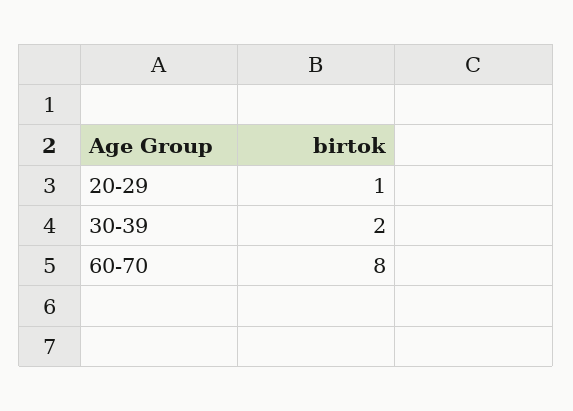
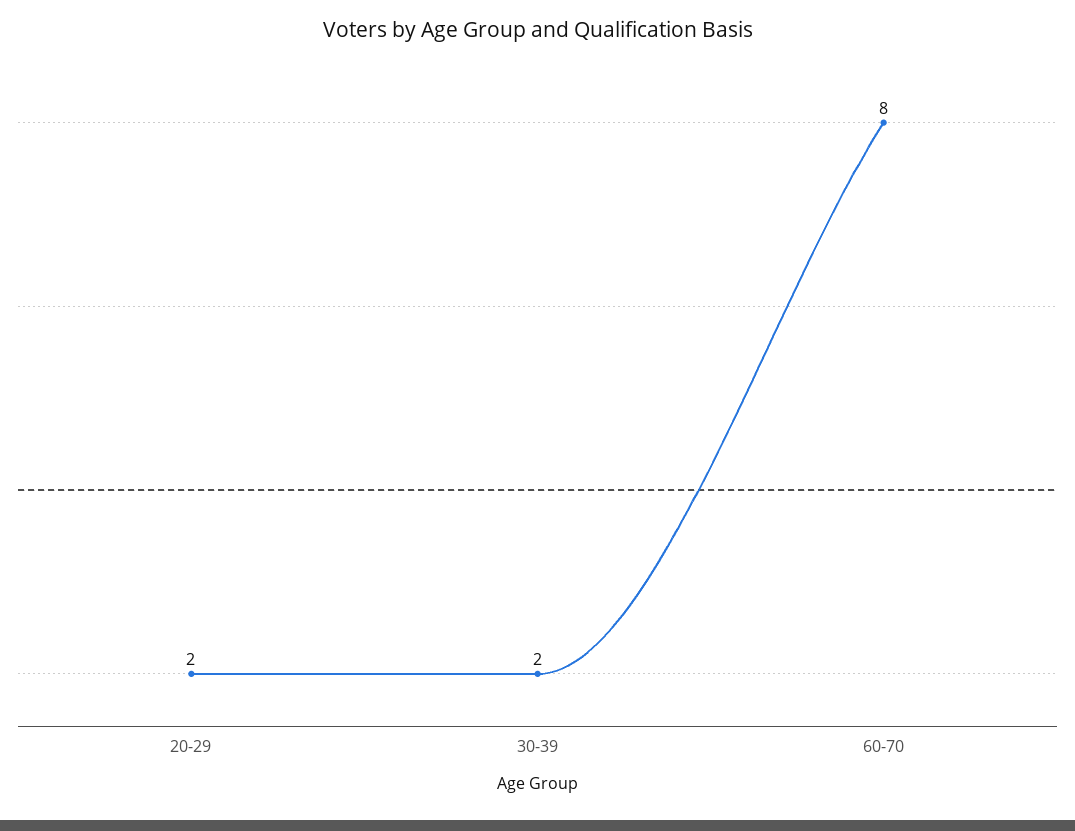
  {
-   "20-29": 1,
+   "20-29": 2,
    "30-39": 2,
    "60-70": 8
  }

